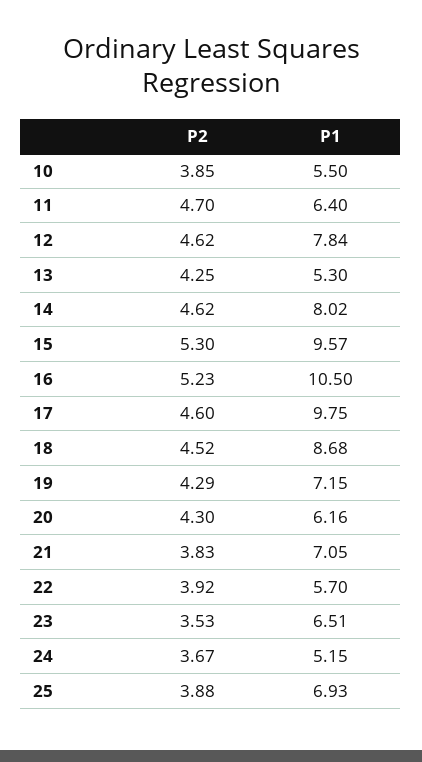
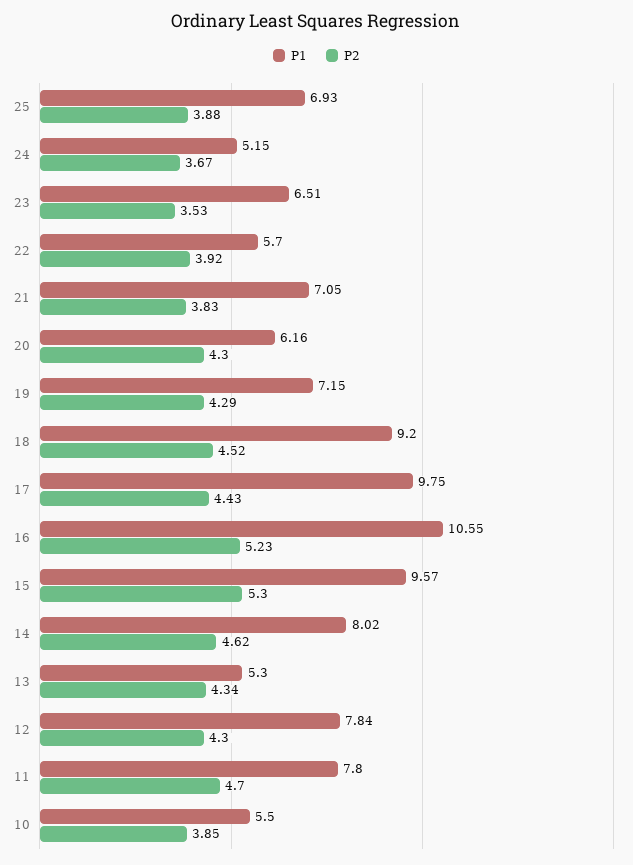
  {
    "P2": {
      "10": 3.85,
      "11": 4.7,
-     "12": 4.62,
+     "12": 4.3,
-     "13": 4.25,
+     "13": 4.34,
      "14": 4.62,
      "15": 5.3,
      "16": 5.23,
-     "17": 4.6,
+     "17": 4.43,
      "18": 4.52,
      "19": 4.29,
      "20": 4.3,
      "21": 3.83,
      "22": 3.92,
      "23": 3.53,
      "24": 3.67,
      "25": 3.88
    },
    "P1": {
      "10": 5.5,
-     "11": 6.4,
+     "11": 7.8,
      "12": 7.84,
      "13": 5.3,
      "14": 8.02,
      "15": 9.57,
-     "16": 10.5,
+     "16": 10.55,
      "17": 9.75,
-     "18": 8.68,
+     "18": 9.2,
      "19": 7.15,
      "20": 6.16,
      "21": 7.05,
      "22": 5.7,
      "23": 6.51,
      "24": 5.15,
      "25": 6.93
    }
  }

